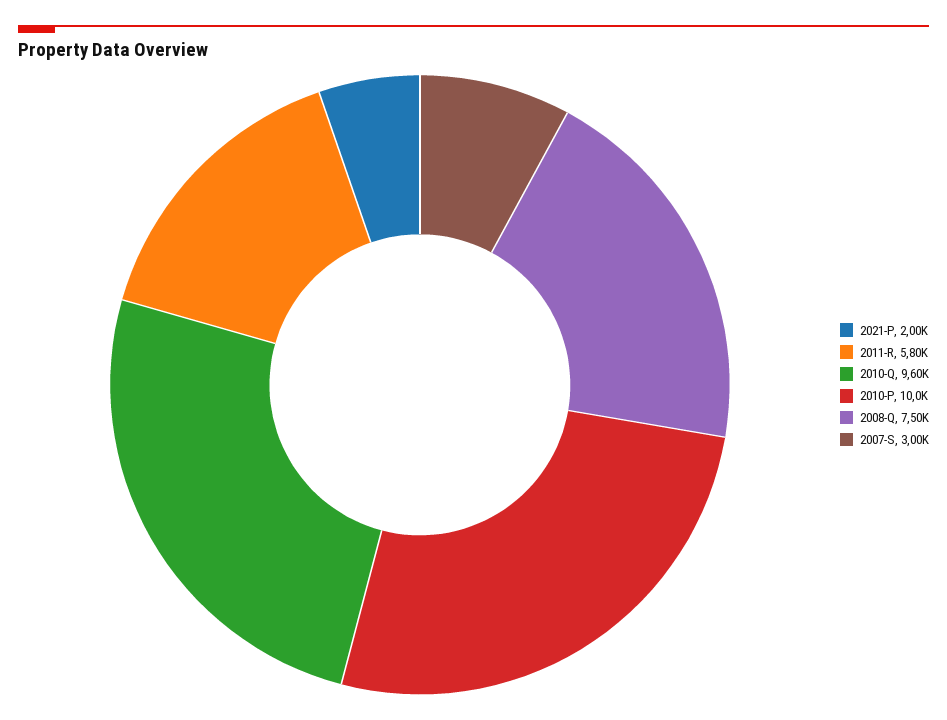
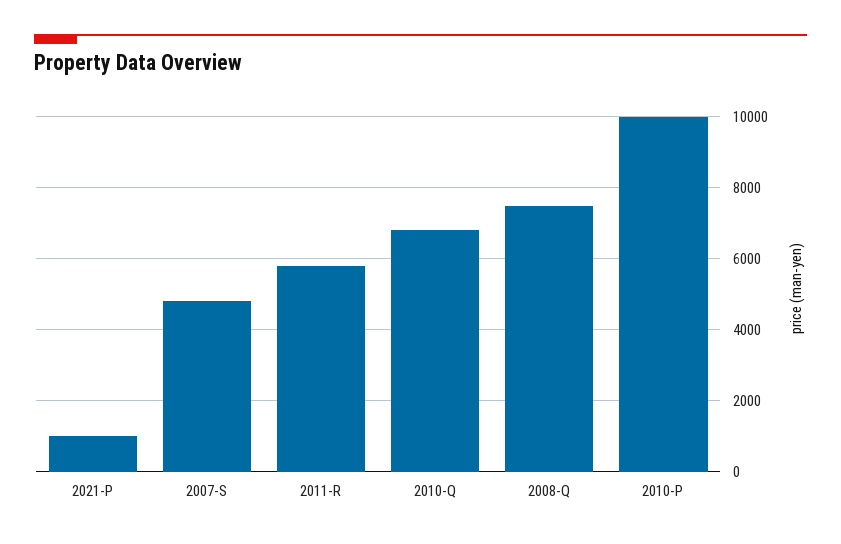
  {
-   "2021-P": 2000,
+   "2021-P": 1000,
    "2011-R": 5800,
-   "2010-Q": 9600,
+   "2010-Q": 6800,
    "2010-P": 10000,
    "2008-Q": 7500,
-   "2007-S": 3000
+   "2007-S": 4800
  }

